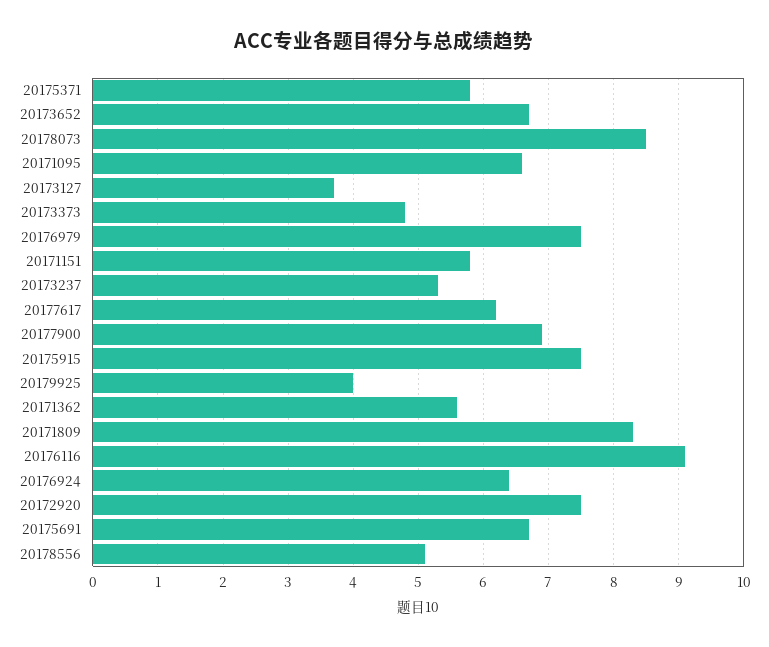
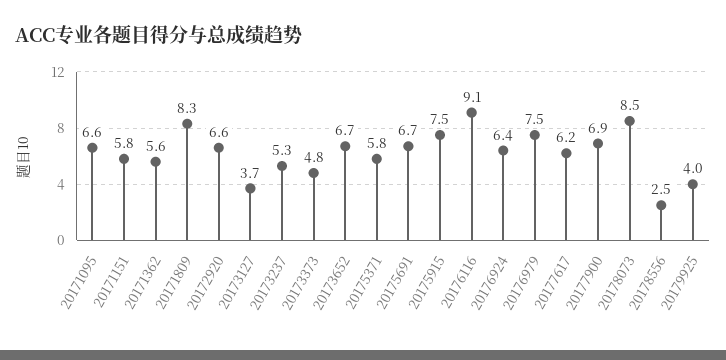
  {
    "20175371": 5.8,
    "20173652": 6.7,
    "20178073": 8.5,
    "20171095": 6.6,
    "20173127": 3.7,
    "20173373": 4.8,
    "20176979": 7.5,
    "20171151": 5.8,
    "20173237": 5.3,
    "20177617": 6.2,
    "20177900": 6.9,
    "20175915": 7.5,
    "20179925": 4,
    "20171362": 5.6,
    "20171809": 8.3,
    "20176116": 9.1,
    "20176924": 6.4,
-   "20172920": 7.5,
+   "20172920": 6.6,
    "20175691": 6.7,
-   "20178556": 5.1
+   "20178556": 2.5
  }

